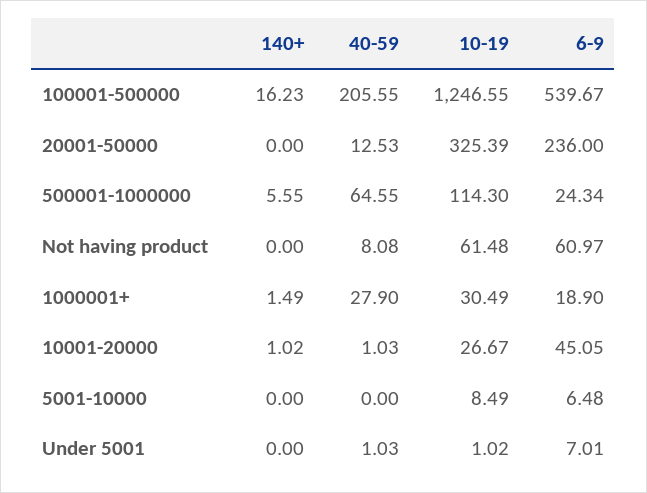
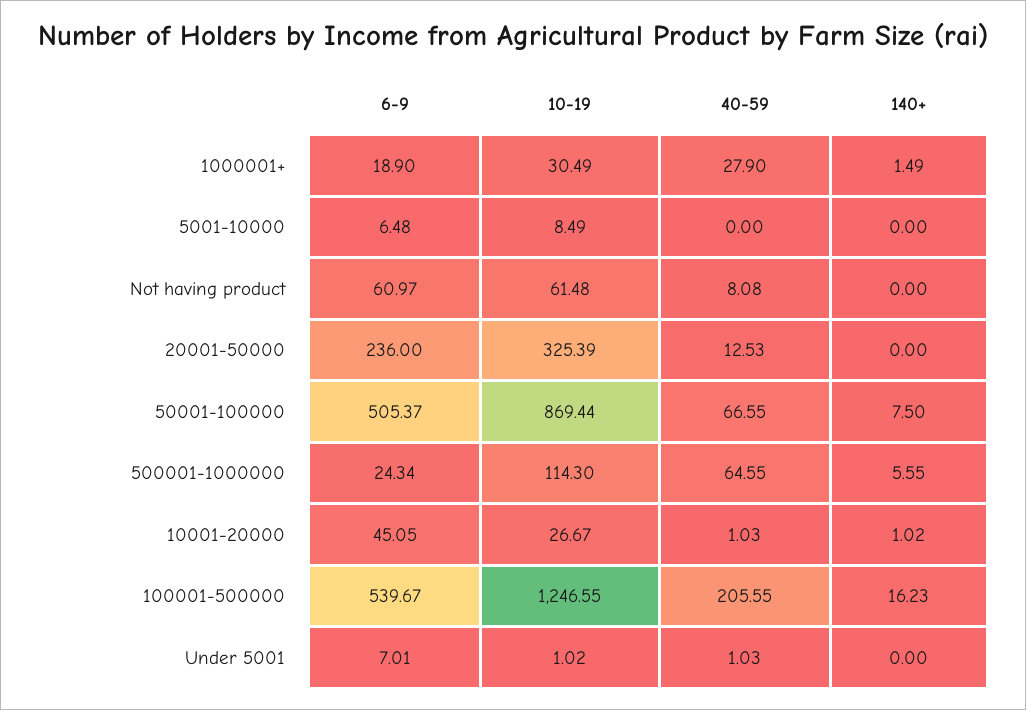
  {
    "140+": {
      "100001-500000": 16.23,
      "20001-50000": 0,
      "500001-1000000": 5.55,
      "Not having product": 0,
      "1000001+": 1.49,
      "10001-20000": 1.02,
      "5001-10000": 0,
-     "Under 5001": 0
+     "Under 5001": 0,
+     "50001-100000": 7.5
    },
    "40-59": {
      "100001-500000": 205.55,
      "20001-50000": 12.53,
      "500001-1000000": 64.55,
      "Not having product": 8.08,
      "1000001+": 27.9,
      "10001-20000": 1.03,
      "5001-10000": 0,
-     "Under 5001": 1.03
+     "Under 5001": 1.03,
+     "50001-100000": 66.55
    },
    "10-19": {
      "100001-500000": 1246.55,
      "20001-50000": 325.39,
      "500001-1000000": 114.3,
      "Not having product": 61.48,
      "1000001+": 30.49,
      "10001-20000": 26.67,
      "5001-10000": 8.49,
-     "Under 5001": 1.02
+     "Under 5001": 1.02,
+     "50001-100000": 869.44
    },
    "6-9": {
      "100001-500000": 539.67,
      "20001-50000": 236,
      "500001-1000000": 24.34,
      "Not having product": 60.97,
      "1000001+": 18.9,
      "10001-20000": 45.05,
      "5001-10000": 6.48,
-     "Under 5001": 7.01
+     "Under 5001": 7.01,
+     "50001-100000": 505.37
    }
  }

